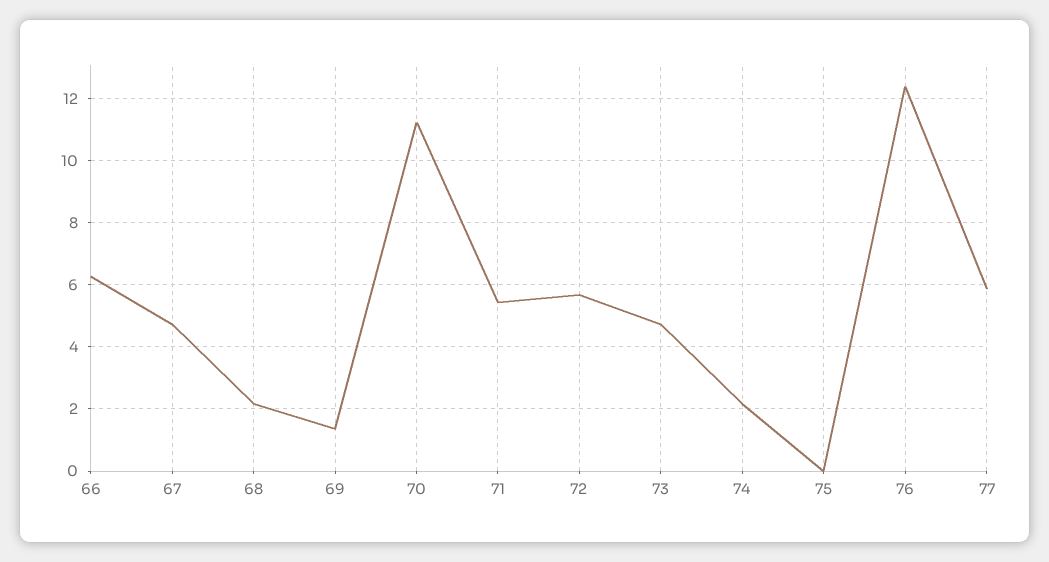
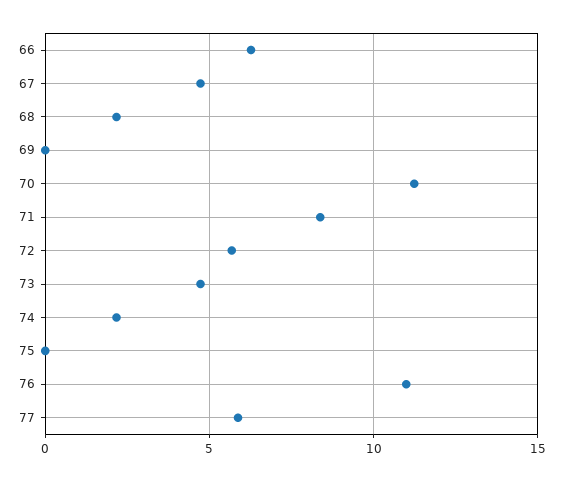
  {
    "66": 6.2,
    "67": 4.8,
    "68": 2.2,
-   "69": 1.4,
+   "69": 0,
    "70": 11.2,
-   "71": 5.4,
+   "71": 8.5,
    "72": 5.6,
    "73": 4.8,
    "74": 2.2,
    "75": 0,
-   "76": 12.4,
+   "76": 11,
    "77": 5.8
  }

